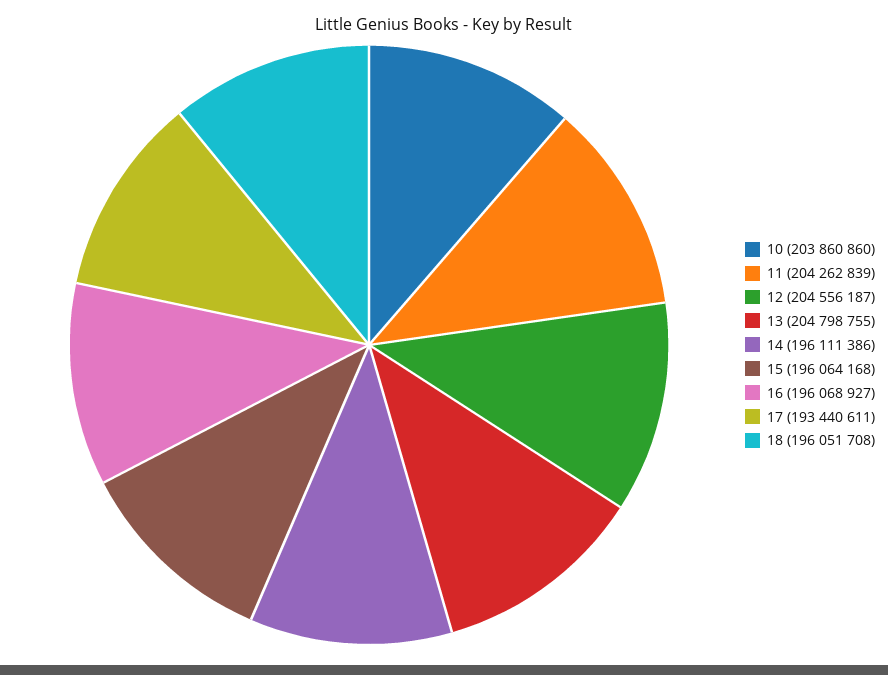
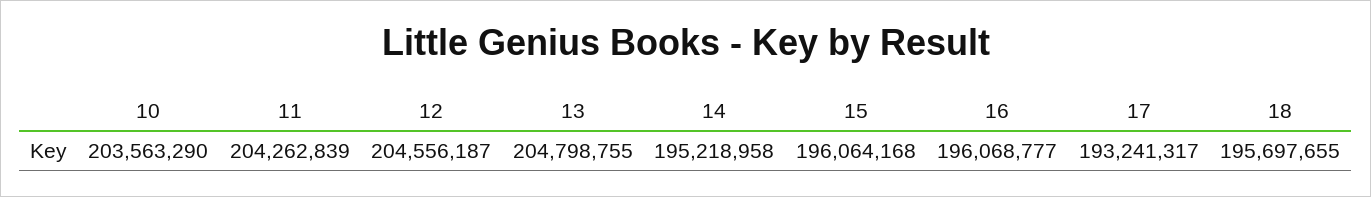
  {
-   "10": 203860860,
+   "10": 203563290,
    "11": 204262839,
    "12": 204556187,
    "13": 204798755,
-   "14": 196111386,
+   "14": 195218958,
    "15": 196064168,
-   "16": 196068927,
+   "16": 196068777,
-   "17": 193440611,
+   "17": 193241317,
-   "18": 196051708
+   "18": 195697655
  }

